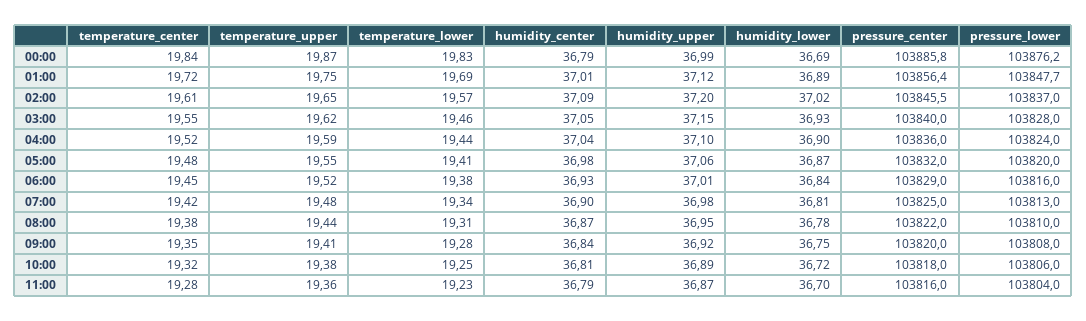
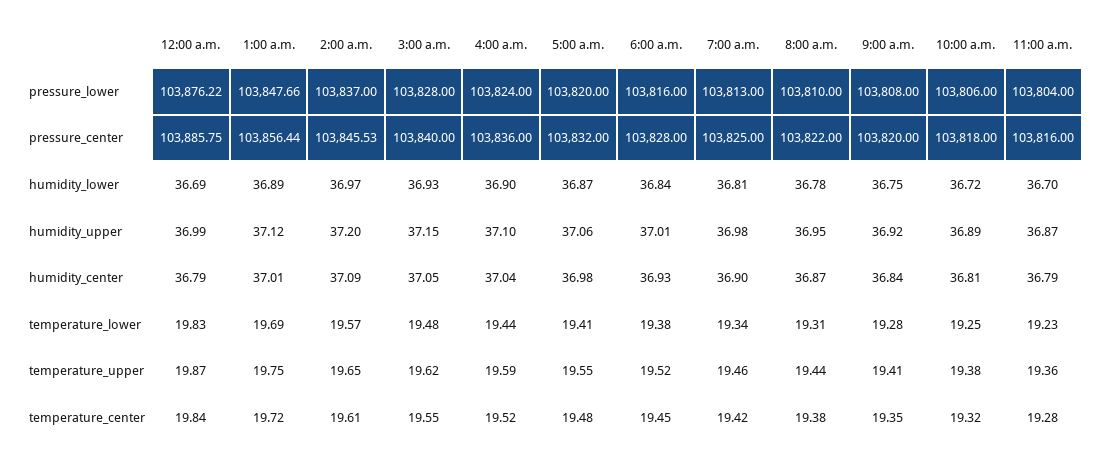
  {
    "temperature_center": {
      "00:00": 19.84,
      "01:00": 19.72,
      "02:00": 19.61,
      "03:00": 19.55,
      "04:00": 19.52,
      "05:00": 19.48,
      "06:00": 19.45,
      "07:00": 19.42,
      "08:00": 19.38,
      "09:00": 19.35,
      "10:00": 19.32,
      "11:00": 19.28
    },
    "temperature_upper": {
      "00:00": 19.87,
      "01:00": 19.75,
      "02:00": 19.65,
      "03:00": 19.62,
      "04:00": 19.59,
      "05:00": 19.55,
      "06:00": 19.52,
-     "07:00": 19.48,
+     "07:00": 19.46,
      "08:00": 19.44,
      "09:00": 19.41,
      "10:00": 19.38,
      "11:00": 19.36
    },
    "temperature_lower": {
      "00:00": 19.83,
      "01:00": 19.69,
      "02:00": 19.57,
-     "03:00": 19.46,
+     "03:00": 19.48,
      "04:00": 19.44,
      "05:00": 19.41,
      "06:00": 19.38,
      "07:00": 19.34,
      "08:00": 19.31,
      "09:00": 19.28,
      "10:00": 19.25,
      "11:00": 19.23
    },
    "humidity_center": {
      "00:00": 36.79,
      "01:00": 37.01,
      "02:00": 37.09,
      "03:00": 37.05,
      "04:00": 37.04,
      "05:00": 36.98,
      "06:00": 36.93,
      "07:00": 36.9,
      "08:00": 36.87,
      "09:00": 36.84,
      "10:00": 36.81,
      "11:00": 36.79
    },
    "humidity_upper": {
      "00:00": 36.99,
      "01:00": 37.12,
      "02:00": 37.2,
      "03:00": 37.15,
      "04:00": 37.1,
      "05:00": 37.06,
      "06:00": 37.01,
      "07:00": 36.98,
      "08:00": 36.95,
      "09:00": 36.92,
      "10:00": 36.89,
      "11:00": 36.87
    },
    "humidity_lower": {
      "00:00": 36.69,
      "01:00": 36.89,
-     "02:00": 37.02,
+     "02:00": 36.97,
      "03:00": 36.93,
      "04:00": 36.9,
      "05:00": 36.87,
      "06:00": 36.84,
      "07:00": 36.81,
      "08:00": 36.78,
      "09:00": 36.75,
      "10:00": 36.72,
      "11:00": 36.7
    },
    "pressure_center": {
      "00:00": 103885.75,
      "01:00": 103856.44,
      "02:00": 103845.53,
      "03:00": 103840,
      "04:00": 103836,
      "05:00": 103832,
-     "06:00": 103829,
+     "06:00": 103828,
      "07:00": 103825,
      "08:00": 103822,
      "09:00": 103820,
      "10:00": 103818,
      "11:00": 103816
    },
    "pressure_lower": {
      "00:00": 103876.22,
      "01:00": 103847.66,
      "02:00": 103837,
      "03:00": 103828,
      "04:00": 103824,
      "05:00": 103820,
      "06:00": 103816,
      "07:00": 103813,
      "08:00": 103810,
      "09:00": 103808,
      "10:00": 103806,
      "11:00": 103804
    }
  }

